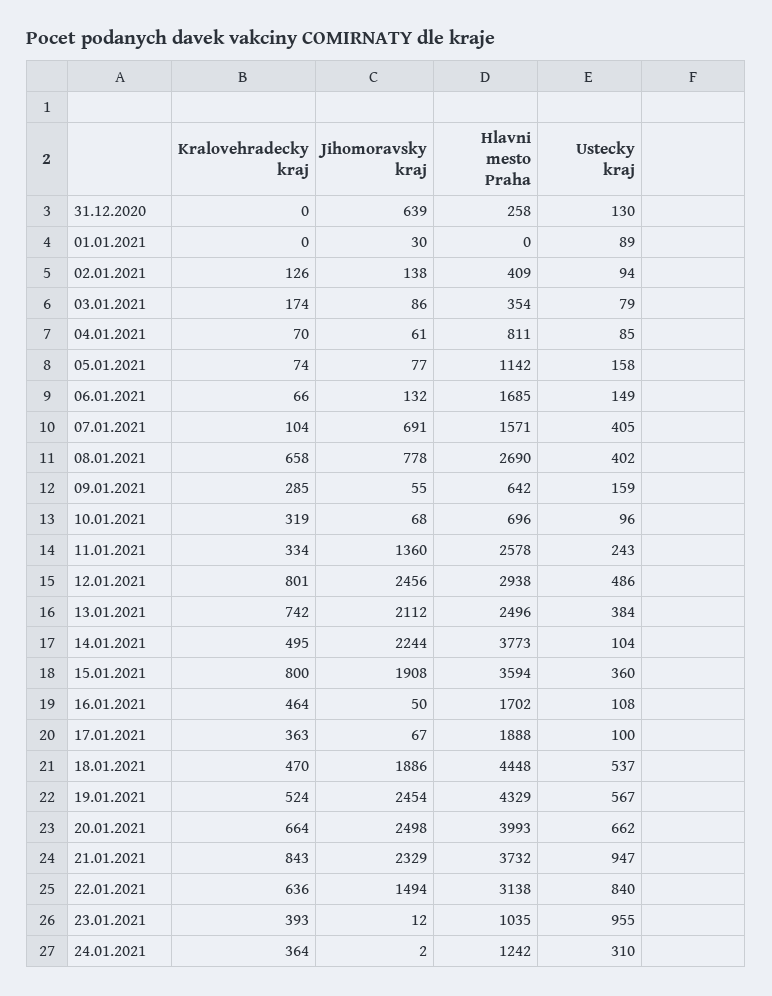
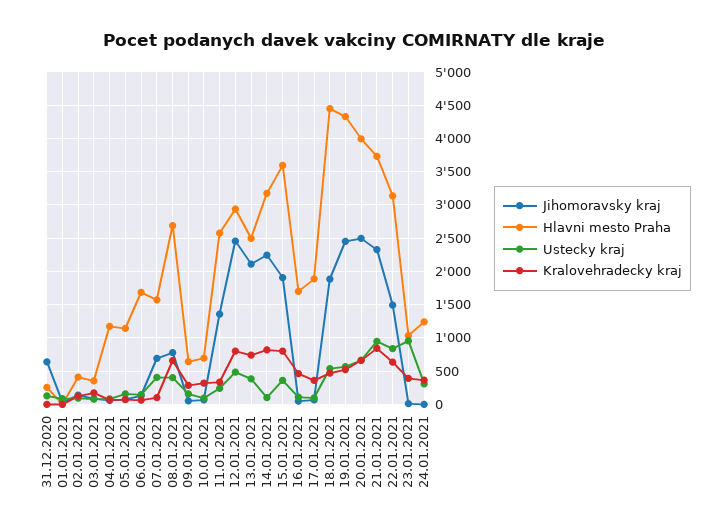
  {
    "Kralovehradecky kraj": {
      "31.12.2020": 0,
      "01.01.2021": 0,
      "02.01.2021": 126,
      "03.01.2021": 174,
      "04.01.2021": 70,
      "05.01.2021": 74,
      "06.01.2021": 66,
      "07.01.2021": 104,
      "08.01.2021": 658,
      "09.01.2021": 285,
      "10.01.2021": 319,
      "11.01.2021": 334,
      "12.01.2021": 801,
      "13.01.2021": 742,
-     "14.01.2021": 495,
+     "14.01.2021": 800,
      "15.01.2021": 800,
      "16.01.2021": 464,
      "17.01.2021": 363,
      "18.01.2021": 470,
      "19.01.2021": 524,
      "20.01.2021": 664,
      "21.01.2021": 843,
      "22.01.2021": 636,
      "23.01.2021": 393,
      "24.01.2021": 364
    },
    "Jihomoravsky kraj": {
      "31.12.2020": 639,
      "01.01.2021": 30,
      "02.01.2021": 138,
      "03.01.2021": 86,
      "04.01.2021": 61,
      "05.01.2021": 77,
      "06.01.2021": 132,
      "07.01.2021": 691,
      "08.01.2021": 778,
      "09.01.2021": 55,
      "10.01.2021": 68,
      "11.01.2021": 1360,
      "12.01.2021": 2456,
      "13.01.2021": 2112,
      "14.01.2021": 2244,
      "15.01.2021": 1908,
      "16.01.2021": 50,
      "17.01.2021": 67,
      "18.01.2021": 1886,
      "19.01.2021": 2454,
      "20.01.2021": 2498,
      "21.01.2021": 2329,
      "22.01.2021": 1494,
      "23.01.2021": 12,
      "24.01.2021": 2
    },
    "Hlavni mesto Praha": {
      "31.12.2020": 258,
      "01.01.2021": 0,
      "02.01.2021": 409,
      "03.01.2021": 354,
-     "04.01.2021": 811,
+     "04.01.2021": 1200,
      "05.01.2021": 1142,
      "06.01.2021": 1685,
      "07.01.2021": 1571,
      "08.01.2021": 2690,
      "09.01.2021": 642,
      "10.01.2021": 696,
      "11.01.2021": 2578,
      "12.01.2021": 2938,
      "13.01.2021": 2496,
-     "14.01.2021": 3773,
+     "14.01.2021": 3200,
      "15.01.2021": 3594,
      "16.01.2021": 1702,
      "17.01.2021": 1888,
      "18.01.2021": 4448,
      "19.01.2021": 4329,
      "20.01.2021": 3993,
      "21.01.2021": 3732,
      "22.01.2021": 3138,
      "23.01.2021": 1035,
      "24.01.2021": 1242
    },
    "Ustecky kraj": {
      "31.12.2020": 130,
      "01.01.2021": 89,
      "02.01.2021": 94,
      "03.01.2021": 79,
      "04.01.2021": 85,
      "05.01.2021": 158,
      "06.01.2021": 149,
      "07.01.2021": 405,
      "08.01.2021": 402,
      "09.01.2021": 159,
      "10.01.2021": 96,
      "11.01.2021": 243,
      "12.01.2021": 486,
      "13.01.2021": 384,
      "14.01.2021": 104,
      "15.01.2021": 360,
      "16.01.2021": 108,
      "17.01.2021": 100,
      "18.01.2021": 537,
      "19.01.2021": 567,
      "20.01.2021": 662,
      "21.01.2021": 947,
      "22.01.2021": 840,
      "23.01.2021": 955,
      "24.01.2021": 310
    }
  }

